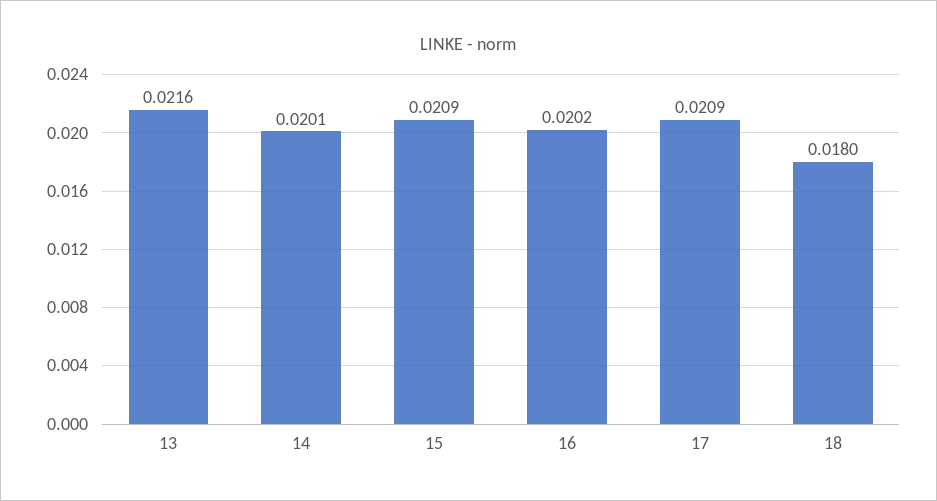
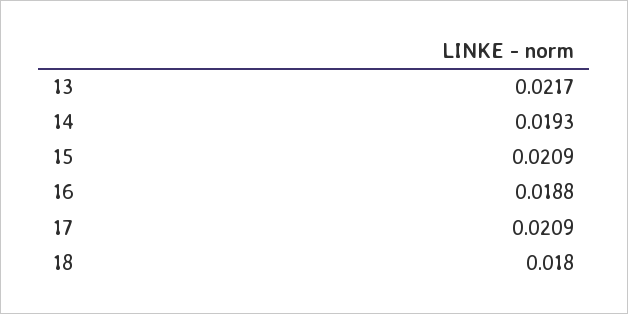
  {
-   "13": 0.0216,
+   "13": 0.0217,
-   "14": 0.0201,
+   "14": 0.0193,
    "15": 0.0209,
-   "16": 0.0202,
+   "16": 0.0188,
    "17": 0.0209,
    "18": 0.018
  }

